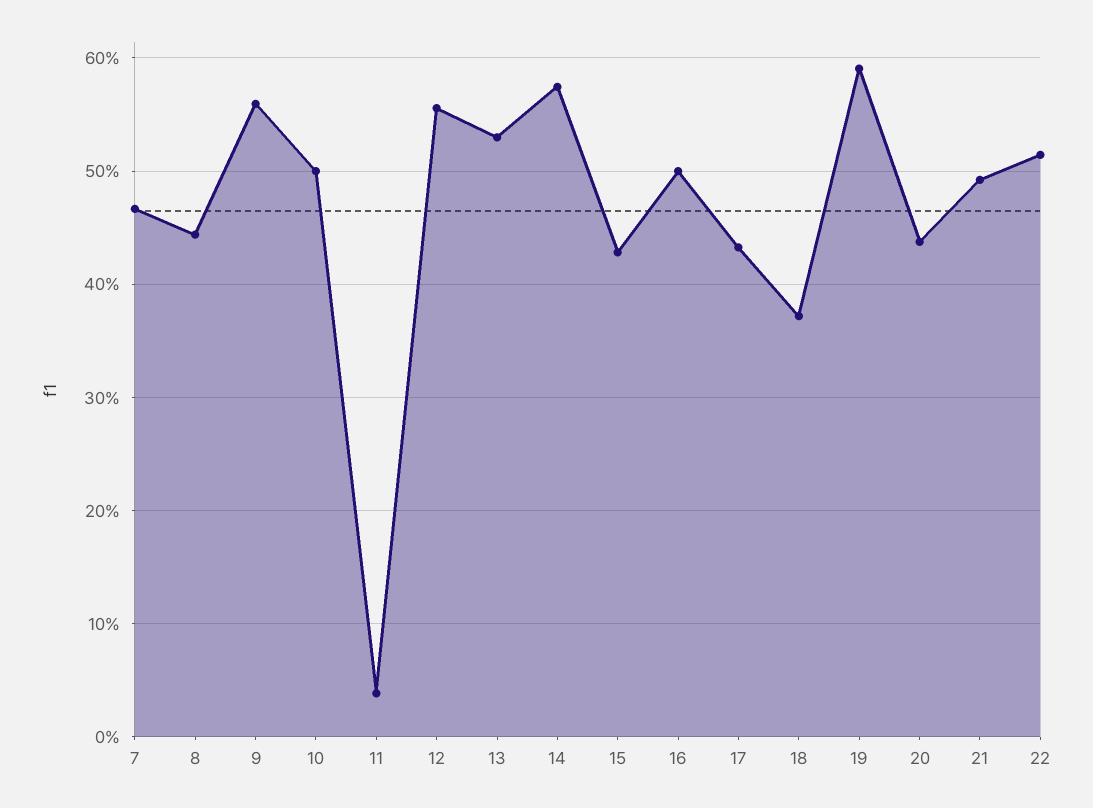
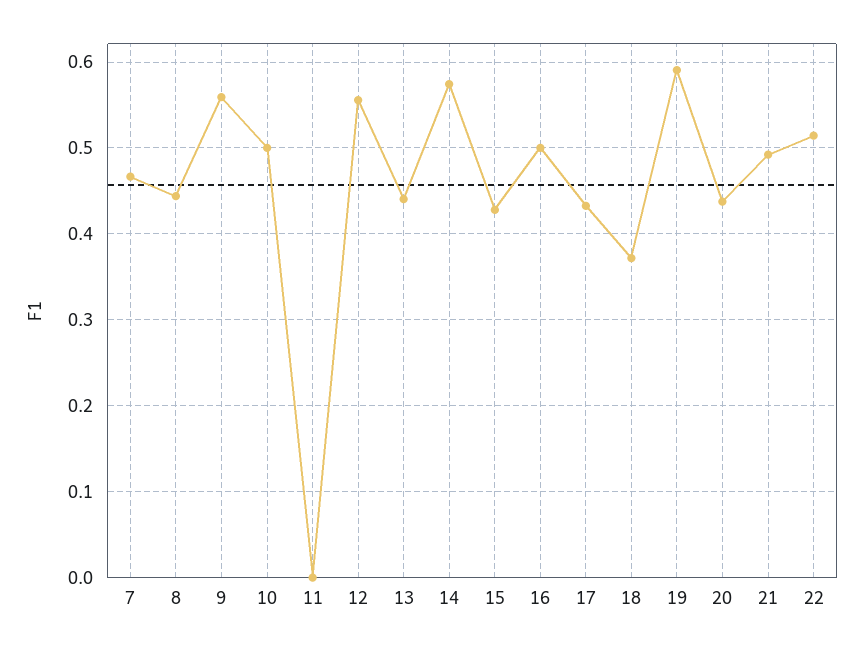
  {
    "7": 0.47,
    "8": 0.44,
    "9": 0.56,
    "10": 0.5,
-   "11": 0.04,
+   "11": 0,
    "12": 0.56,
-   "13": 0.53,
+   "13": 0.44,
    "14": 0.57,
    "15": 0.43,
    "16": 0.5,
    "17": 0.43,
    "18": 0.37,
    "19": 0.59,
    "20": 0.44,
    "21": 0.49,
    "22": 0.51
  }

